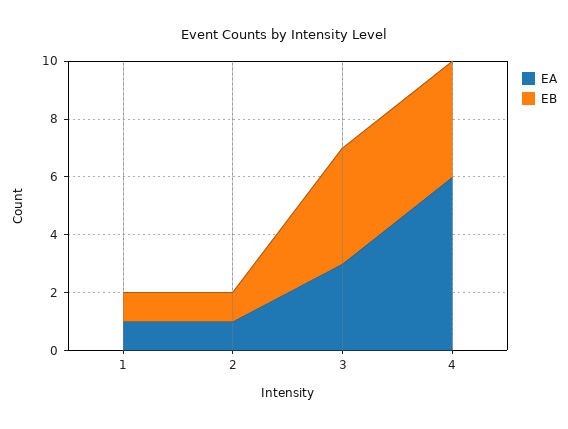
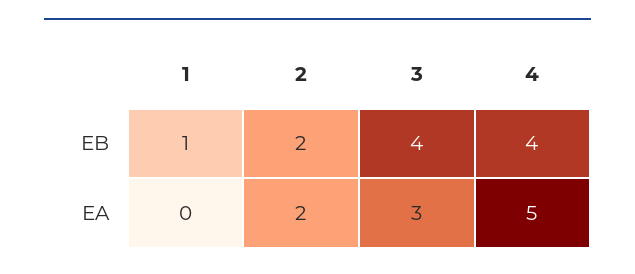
  {
    "EA": {
-     "1": 1,
+     "1": 0,
-     "2": 1,
+     "2": 2,
      "3": 3,
-     "4": 6
+     "4": 5
    },
    "EB": {
      "1": 1,
-     "2": 1,
+     "2": 2,
      "3": 4,
      "4": 4
    }
  }

